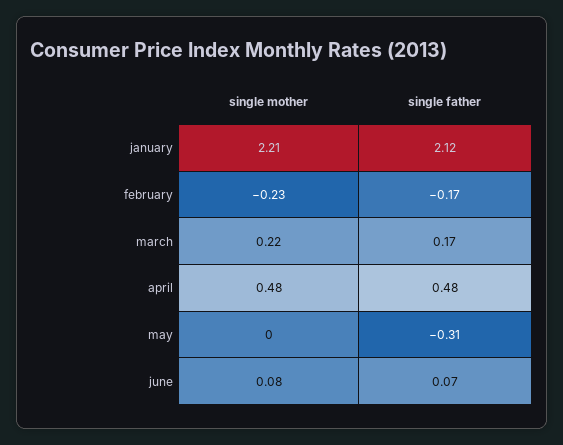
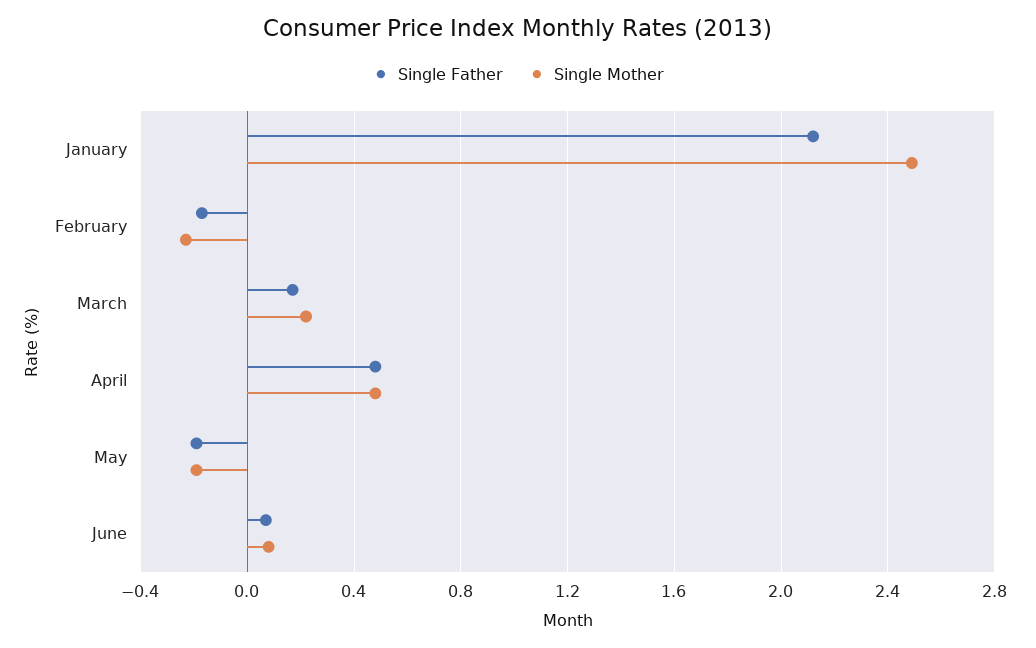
  {
    "single mother": {
-     "january": 2.21,
+     "january": 2.5,
      "february": -0.23,
      "march": 0.22,
      "april": 0.48,
-     "may": 0,
+     "may": -0.2,
      "june": 0.08
    },
    "single father": {
      "january": 2.12,
      "february": -0.17,
      "march": 0.17,
      "april": 0.48,
-     "may": -0.31,
+     "may": -0.2,
      "june": 0.07
    }
  }

